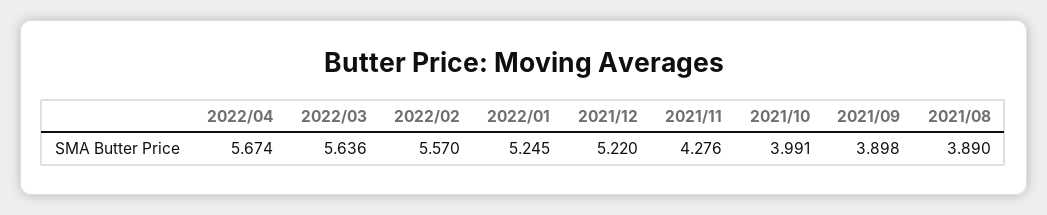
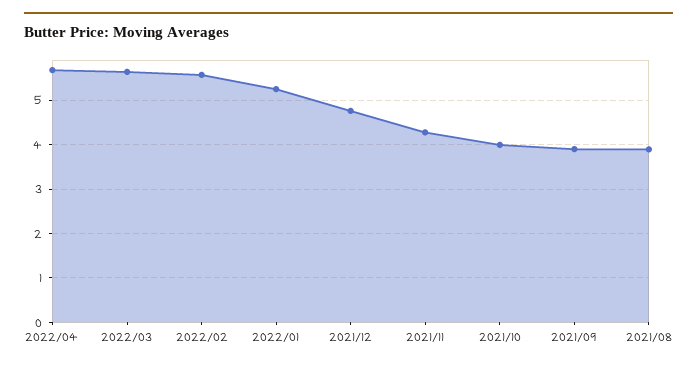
  {
    "2022/04": 5.674,
    "2022/03": 5.636,
    "2022/02": 5.57,
    "2022/01": 5.245,
-   "2021/12": 5.22,
+   "2021/12": 4.8,
    "2021/11": 4.276,
    "2021/10": 3.991,
    "2021/09": 3.898,
    "2021/08": 3.89
  }

